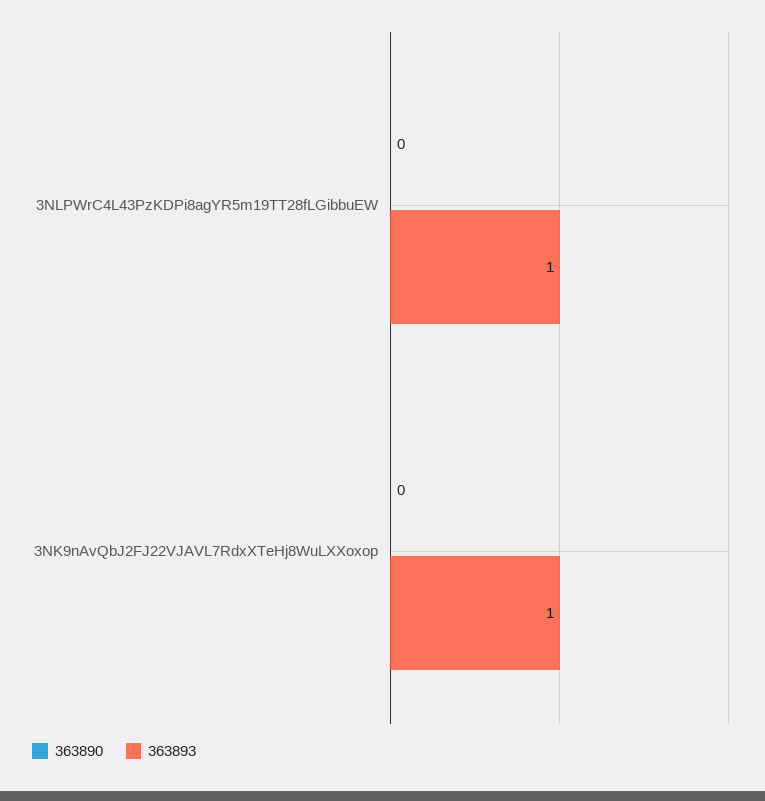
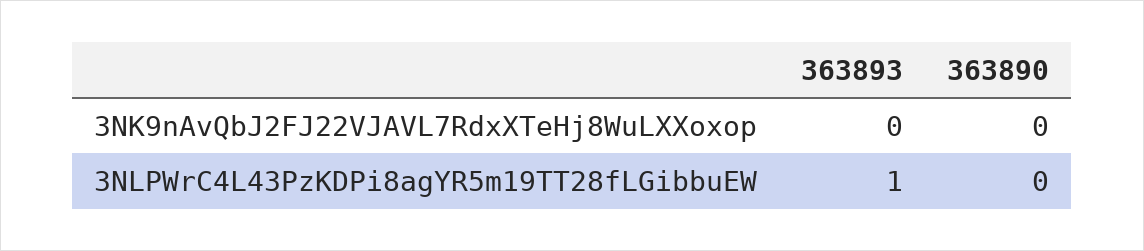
  {
    "363890": {
      "3NLPWrC4L43PzKDPi8agYR5m19TT28fLGibbuEW": 0,
      "3NK9nAvQbJ2FJ22VJAVL7RdxXTeHj8WuLXXoxop": 0
    },
    "363893": {
      "3NLPWrC4L43PzKDPi8agYR5m19TT28fLGibbuEW": 1,
-     "3NK9nAvQbJ2FJ22VJAVL7RdxXTeHj8WuLXXoxop": 1
+     "3NK9nAvQbJ2FJ22VJAVL7RdxXTeHj8WuLXXoxop": 0
    }
  }

